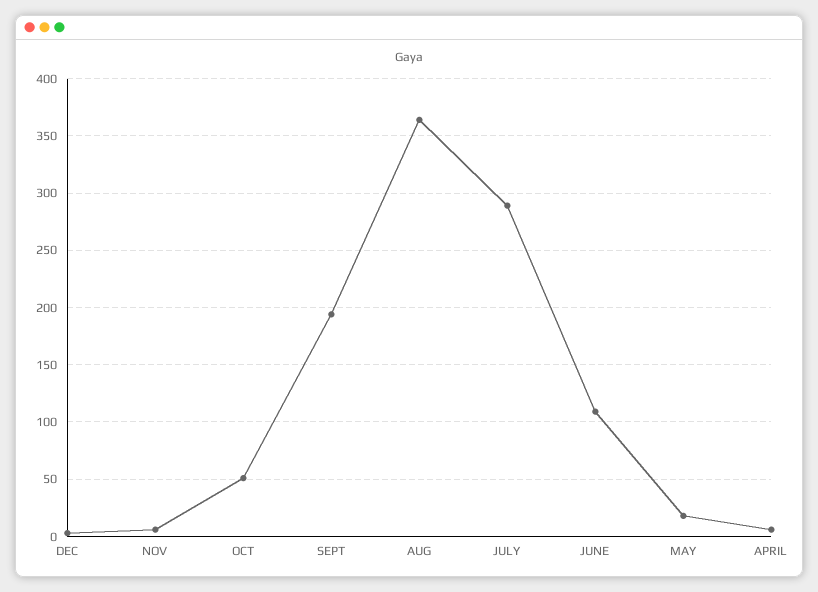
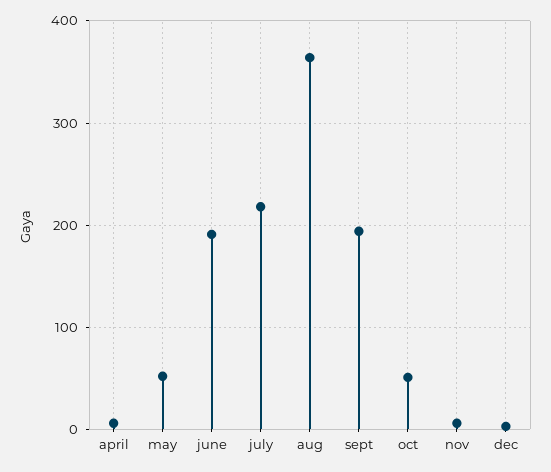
  {
    "DEC": 0,
    "NOV": 10,
    "OCT": 50,
    "SEPT": 190,
    "AUG": 360,
-   "JULY": 290,
+   "JULY": 220,
-   "JUNE": 110,
+   "JUNE": 190,
-   "MAY": 20,
+   "MAY": 50,
    "APRIL": 10
  }

